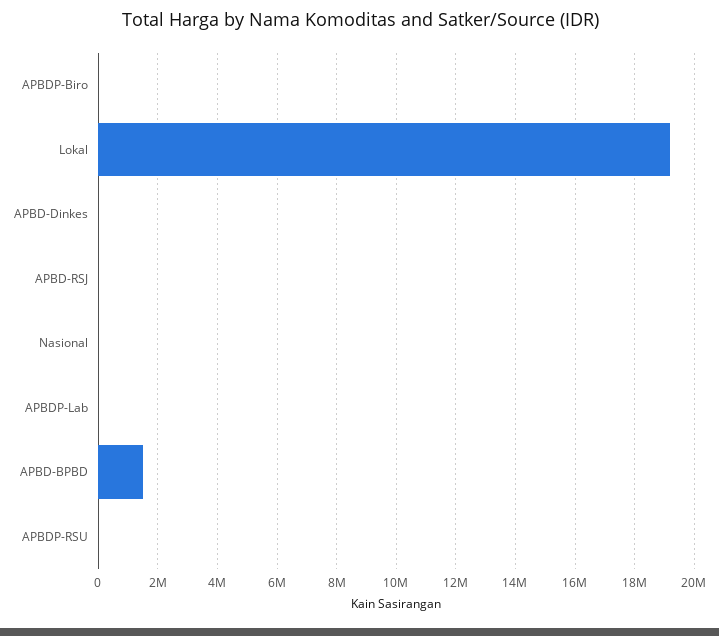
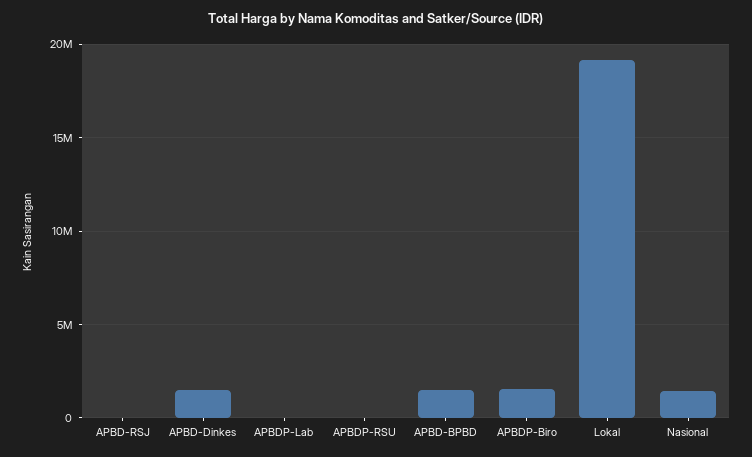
  {
-   "APBDP-Biro": 0,
+   "APBDP-Biro": 1500000,
    "Lokal": 19250000,
-   "APBD-Dinkes": 0,
+   "APBD-Dinkes": 1500000,
    "APBD-RSJ": 0,
-   "Nasional": 0,
+   "Nasional": 1500000,
    "APBDP-Lab": 0,
    "APBD-BPBD": 1500000,
    "APBDP-RSU": 0
  }

